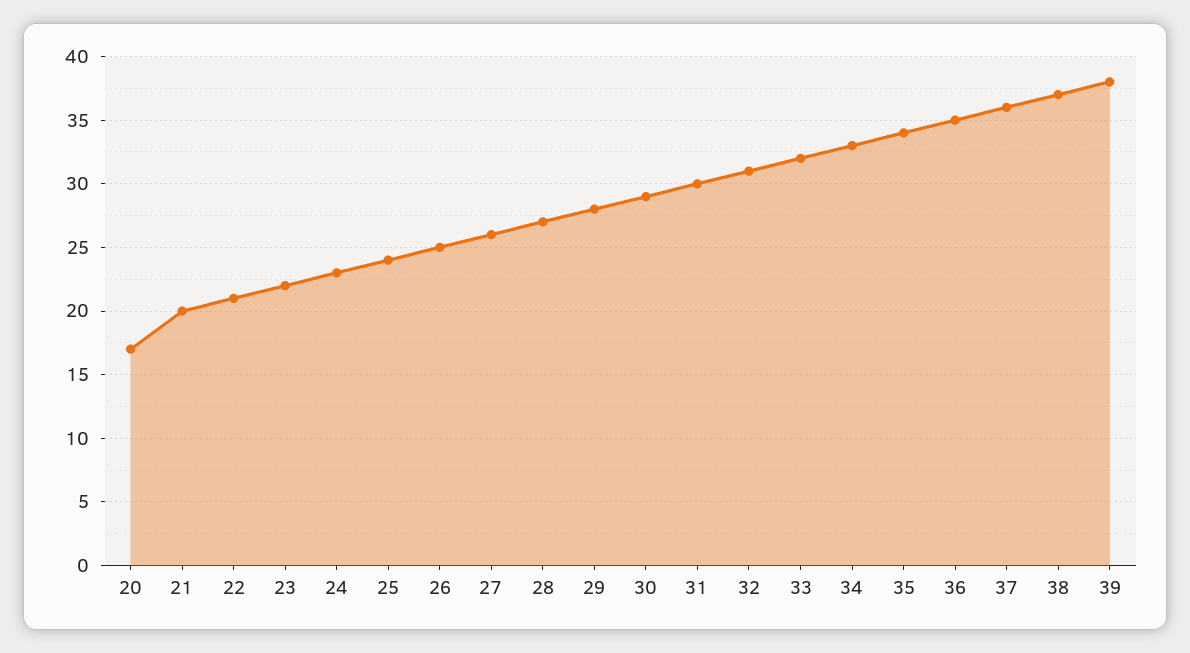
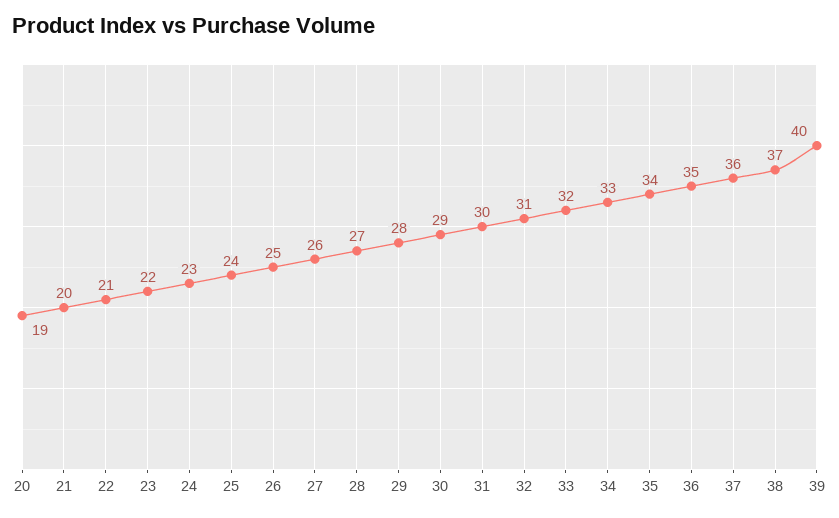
  {
-   "20": 17,
+   "20": 19,
    "21": 20,
    "22": 21,
    "23": 22,
    "24": 23,
    "25": 24,
    "26": 25,
    "27": 26,
    "28": 27,
    "29": 28,
    "30": 29,
    "31": 30,
    "32": 31,
    "33": 32,
    "34": 33,
    "35": 34,
    "36": 35,
    "37": 36,
    "38": 37,
-   "39": 38
+   "39": 40
  }

